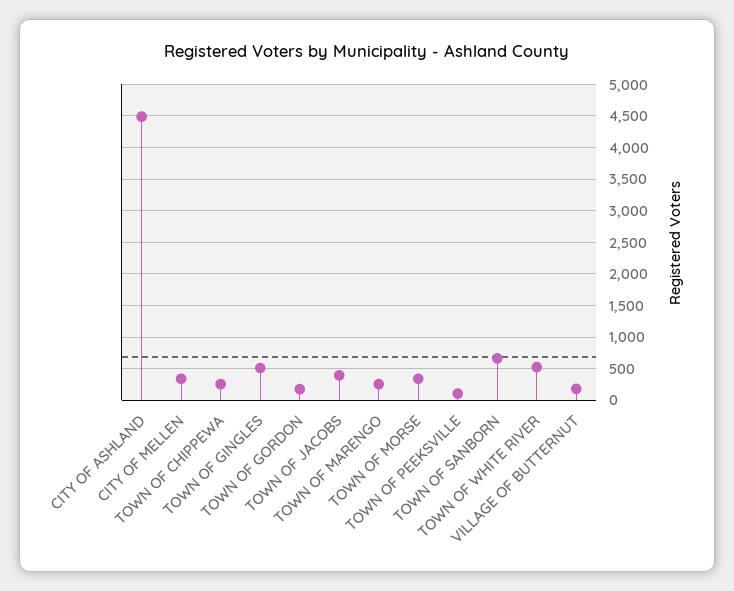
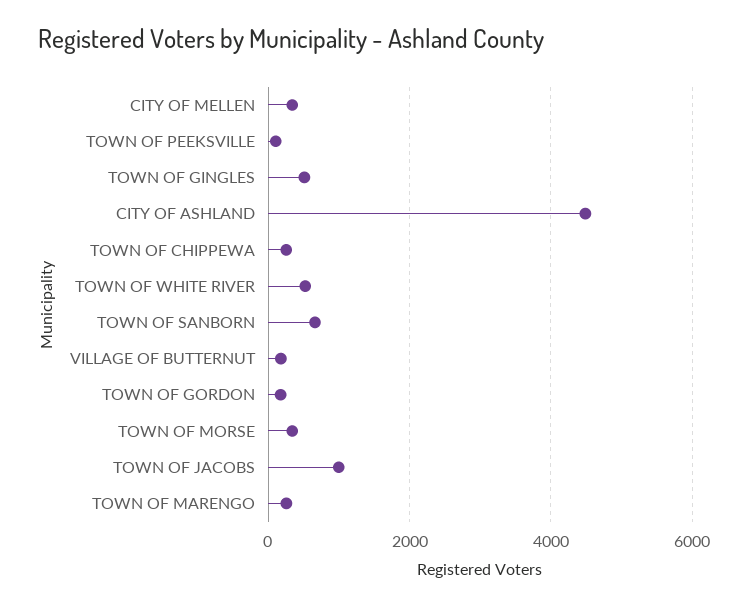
  {
    "CITY OF ASHLAND": 4500,
    "CITY OF MELLEN": 300,
    "TOWN OF CHIPPEWA": 300,
    "TOWN OF GINGLES": 500,
    "TOWN OF GORDON": 200,
-   "TOWN OF JACOBS": 400,
+   "TOWN OF JACOBS": 1000,
    "TOWN OF MARENGO": 300,
    "TOWN OF MORSE": 300,
    "TOWN OF PEEKSVILLE": 100,
    "TOWN OF SANBORN": 700,
    "TOWN OF WHITE RIVER": 500,
    "VILLAGE OF BUTTERNUT": 200
  }

